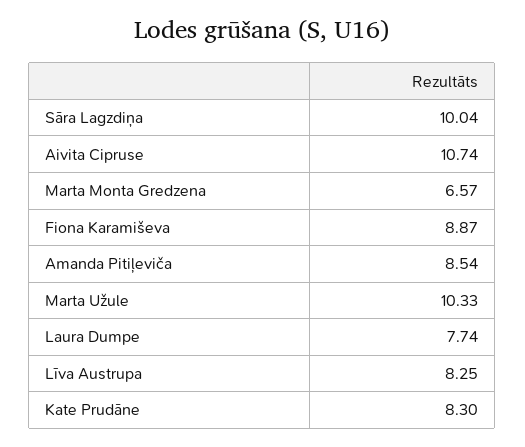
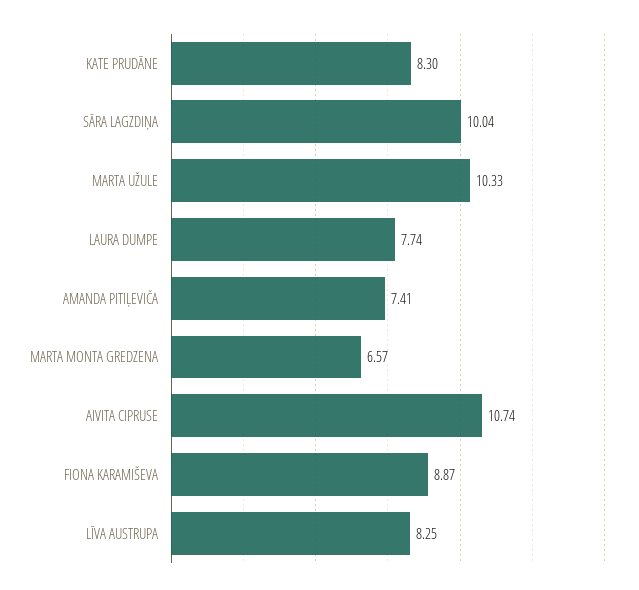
  {
    "Sāra Lagzdiņa": 10.04,
    "Aivita Cipruse": 10.74,
    "Marta Monta Gredzena": 6.57,
    "Fiona Karamiševa": 8.87,
-   "Amanda Pitiļeviča": 8.54,
+   "Amanda Pitiļeviča": 7.41,
    "Marta Užule": 10.33,
    "Laura Dumpe": 7.74,
    "Līva Austrupa": 8.25,
    "Kate Prudāne": 8.3
  }

